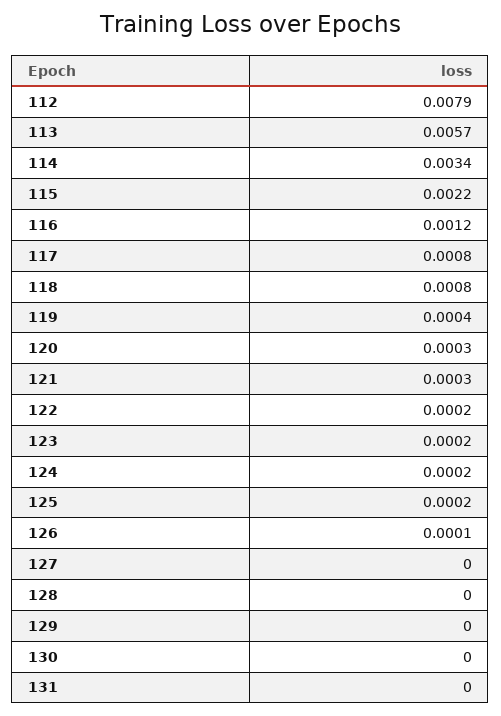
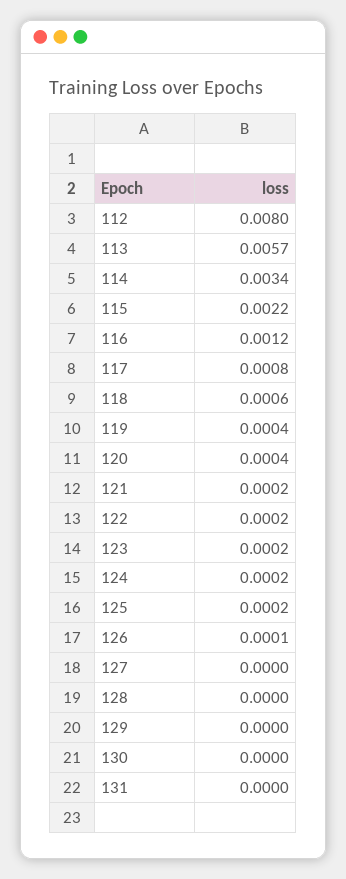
  {
-   "112": 0.0079,
+   "112": 0.008,
    "113": 0.0057,
    "114": 0.0034,
    "115": 0.0022,
    "116": 0.0012,
    "117": 0.0008,
-   "118": 0.0008,
+   "118": 0.0006,
    "119": 0.0004,
-   "120": 0.0003,
+   "120": 0.0004,
-   "121": 0.0003,
+   "121": 0.0002,
    "122": 0.0002,
    "123": 0.0002,
    "124": 0.0002,
    "125": 0.0002,
    "126": 0.0001,
    "127": 0,
    "128": 0,
    "129": 0,
    "130": 0,
    "131": 0
  }

